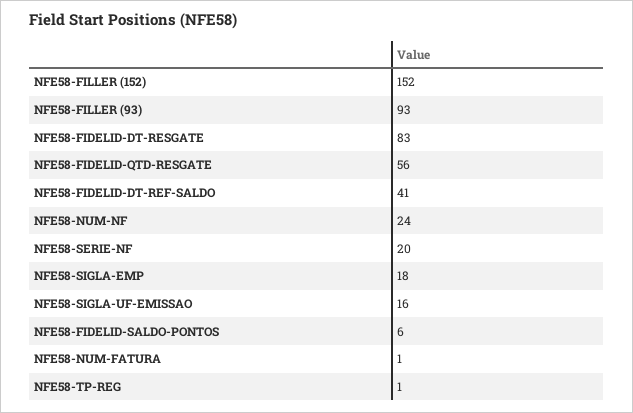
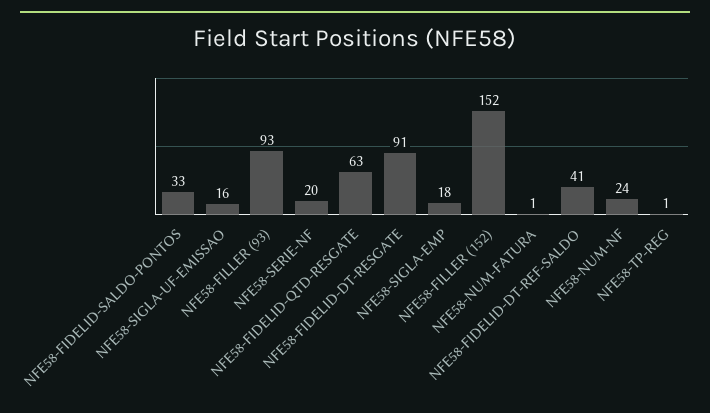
  {
    "NFE58-FILLER (152)": 152,
    "NFE58-FILLER (93)": 93,
-   "NFE58-FIDELID-DT-RESGATE": 83,
+   "NFE58-FIDELID-DT-RESGATE": 91,
-   "NFE58-FIDELID-QTD-RESGATE": 56,
+   "NFE58-FIDELID-QTD-RESGATE": 63,
    "NFE58-FIDELID-DT-REF-SALDO": 41,
    "NFE58-NUM-NF": 24,
    "NFE58-SERIE-NF": 20,
    "NFE58-SIGLA-EMP": 18,
    "NFE58-SIGLA-UF-EMISSAO": 16,
-   "NFE58-FIDELID-SALDO-PONTOS": 6,
+   "NFE58-FIDELID-SALDO-PONTOS": 33,
    "NFE58-NUM-FATURA": 1,
    "NFE58-TP-REG": 1
  }

